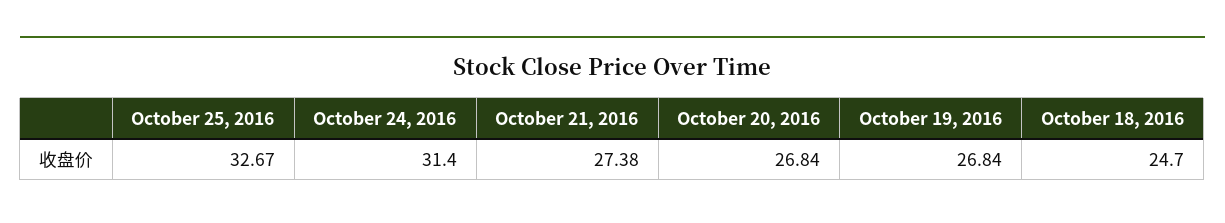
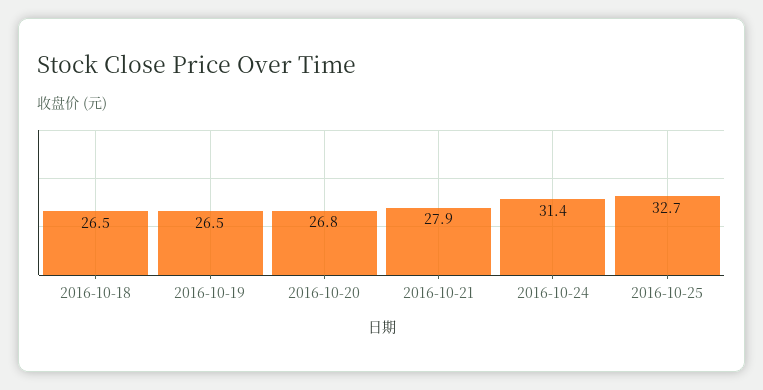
  {
    "October 25, 2016": 32.67,
    "October 24, 2016": 31.4,
-   "October 21, 2016": 27.38,
+   "October 21, 2016": 27.9,
    "October 20, 2016": 26.84,
-   "October 19, 2016": 26.84,
+   "October 19, 2016": 26.5,
-   "October 18, 2016": 24.7
+   "October 18, 2016": 26.5
  }

